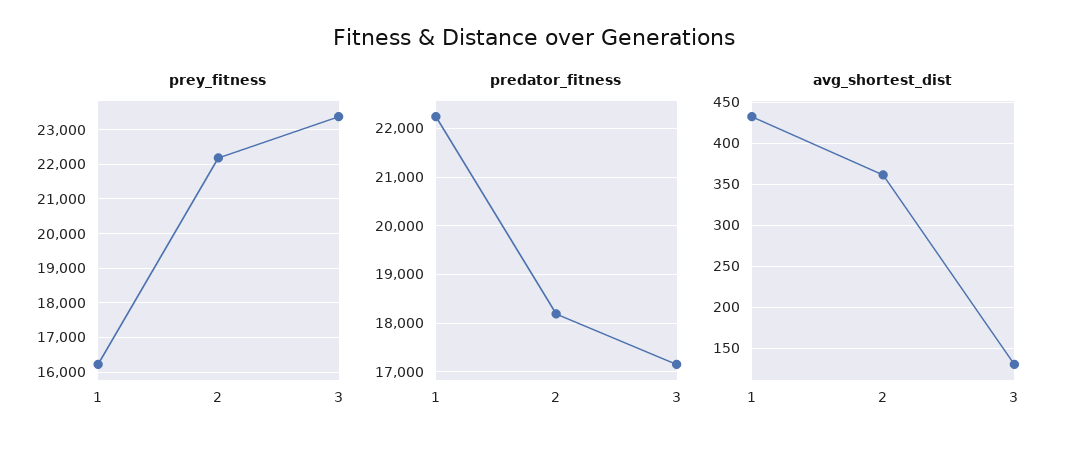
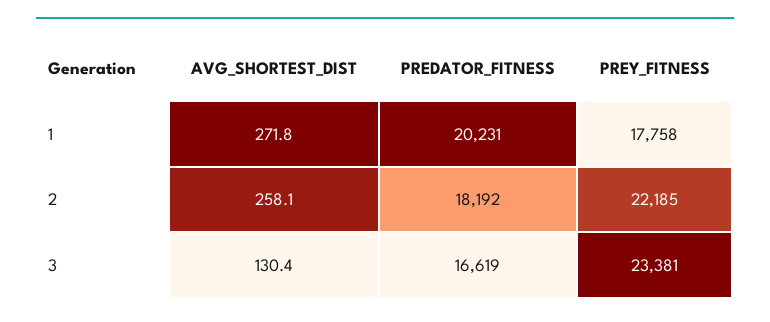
  {
    "prey_fitness": {
-     "1": 16200,
+     "1": 17758,
      "2": 22185,
      "3": 23381
    },
    "predator_fitness": {
-     "1": 22200,
+     "1": 20231,
      "2": 18192,
-     "3": 17200
+     "3": 16619
    },
    "avg_shortest_dist": {
-     "1": 430,
+     "1": 271.8,
-     "2": 360,
+     "2": 258.1,
      "3": 130.4
    }
  }

